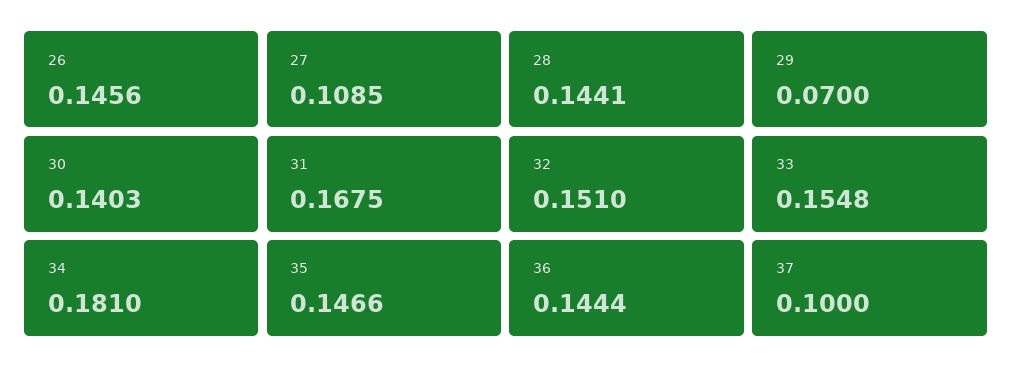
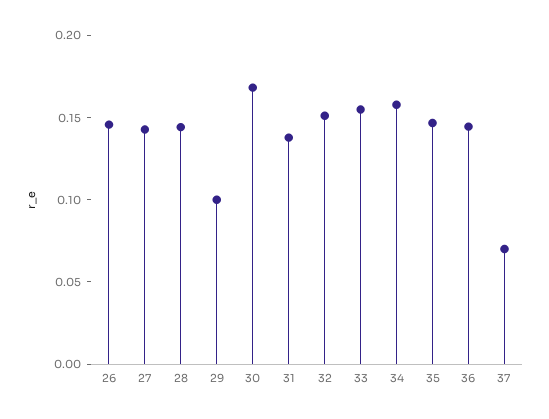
  {
    "26": 0.1456,
-   "27": 0.1085,
+   "27": 0.14,
    "28": 0.1441,
-   "29": 0.07,
+   "29": 0.1,
-   "30": 0.1403,
+   "30": 0.17,
-   "31": 0.1675,
+   "31": 0.14,
    "32": 0.151,
    "33": 0.1548,
-   "34": 0.181,
+   "34": 0.16,
    "35": 0.1466,
    "36": 0.1444,
-   "37": 0.1
+   "37": 0.07
  }

